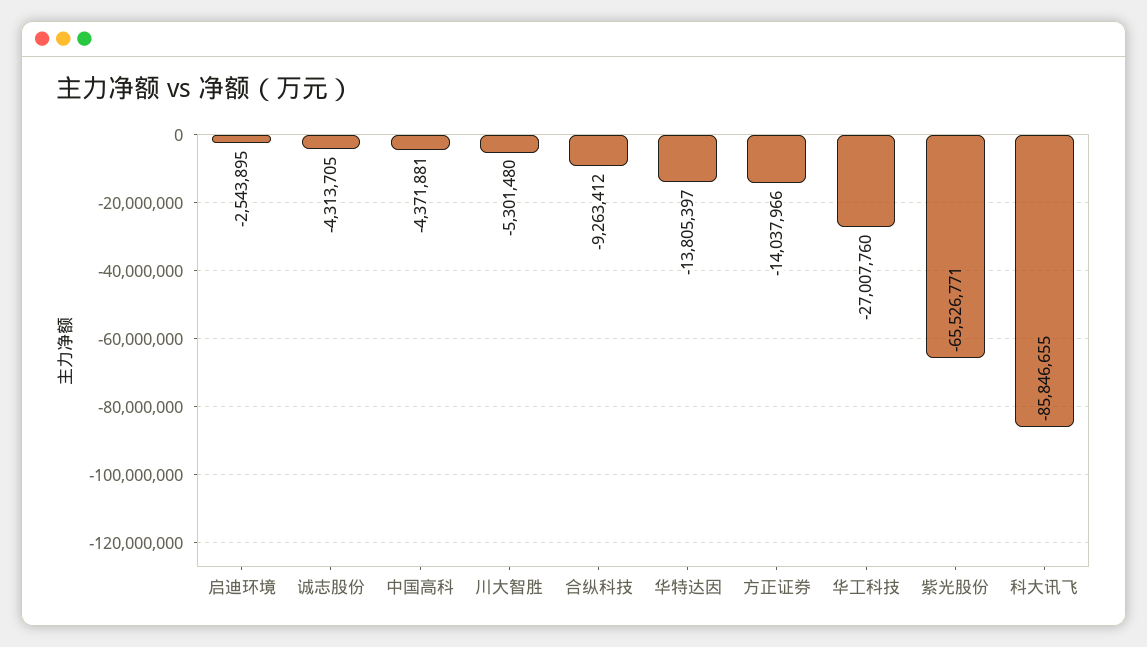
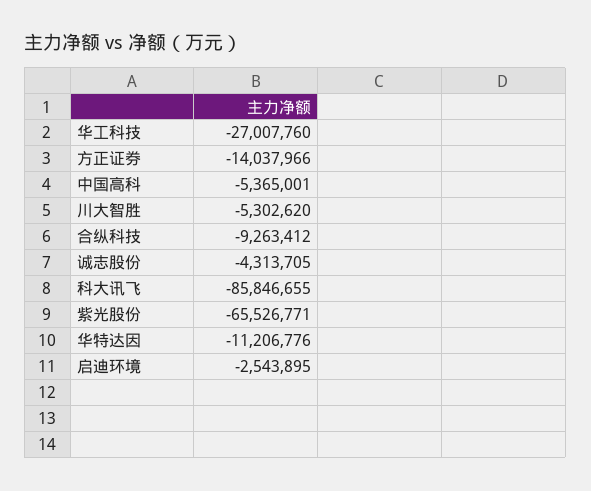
  {
    "启迪环境": -2543895,
    "诚志股份": -4313705,
-   "中国高科": -4371881,
+   "中国高科": -5365001,
-   "川大智胜": -5301480,
+   "川大智胜": -5302620,
    "合纵科技": -9263412,
-   "华特达因": -13805397,
+   "华特达因": -11206776,
    "方正证券": -14037966,
    "华工科技": -27007760,
    "紫光股份": -65526771,
    "科大讯飞": -85846655
  }

